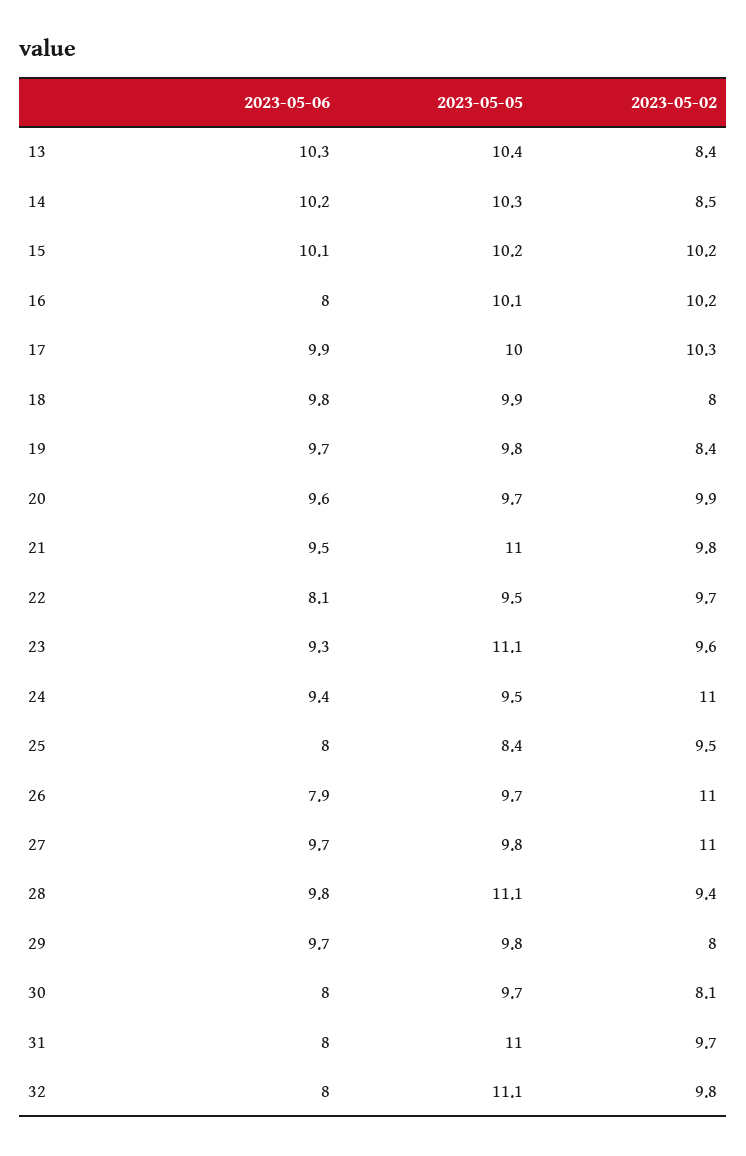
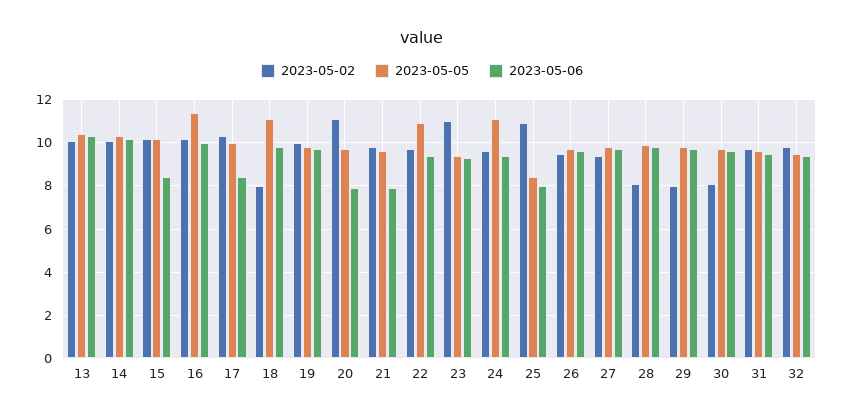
  {
    "2023-05-06": {
      "13": 10.3,
      "14": 10.2,
-     "15": 10.1,
+     "15": 8.5,
-     "16": 8,
+     "16": 10,
-     "17": 9.9,
+     "17": 8.5,
      "18": 9.8,
      "19": 9.7,
-     "20": 9.6,
+     "20": 8,
-     "21": 9.5,
+     "21": 8,
-     "22": 8.1,
+     "22": 9.5,
      "23": 9.3,
      "24": 9.4,
      "25": 8,
-     "26": 7.9,
+     "26": 9.5,
      "27": 9.7,
      "28": 9.8,
      "29": 9.7,
-     "30": 8,
+     "30": 9.5,
-     "31": 8,
+     "31": 9.5,
-     "32": 8
+     "32": 9.5
    },
    "2023-05-05": {
      "13": 10.4,
      "14": 10.3,
      "15": 10.2,
-     "16": 10.1,
+     "16": 11.5,
      "17": 10,
-     "18": 9.9,
+     "18": 11,
      "19": 9.8,
      "20": 9.7,
-     "21": 11,
+     "21": 9.5,
-     "22": 9.5,
+     "22": 11,
-     "23": 11.1,
+     "23": 9.5,
-     "24": 9.5,
+     "24": 11,
      "25": 8.4,
      "26": 9.7,
      "27": 9.8,
-     "28": 11.1,
+     "28": 10,
      "29": 9.8,
      "30": 9.7,
-     "31": 11,
+     "31": 9.5,
-     "32": 11.1
+     "32": 9.5
    },
    "2023-05-02": {
-     "13": 8.4,
+     "13": 10,
-     "14": 8.5,
+     "14": 10,
      "15": 10.2,
      "16": 10.2,
      "17": 10.3,
      "18": 8,
-     "19": 8.4,
+     "19": 10,
-     "20": 9.9,
+     "20": 11,
      "21": 9.8,
      "22": 9.7,
-     "23": 9.6,
+     "23": 11,
-     "24": 11,
+     "24": 9.5,
-     "25": 9.5,
+     "25": 11,
-     "26": 11,
+     "26": 9.5,
-     "27": 11,
+     "27": 9.5,
-     "28": 9.4,
+     "28": 8,
      "29": 8,
      "30": 8.1,
      "31": 9.7,
      "32": 9.8
    }
  }

